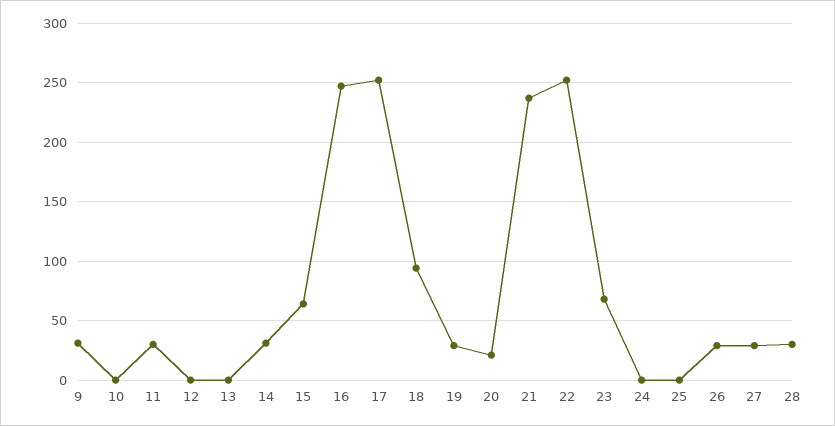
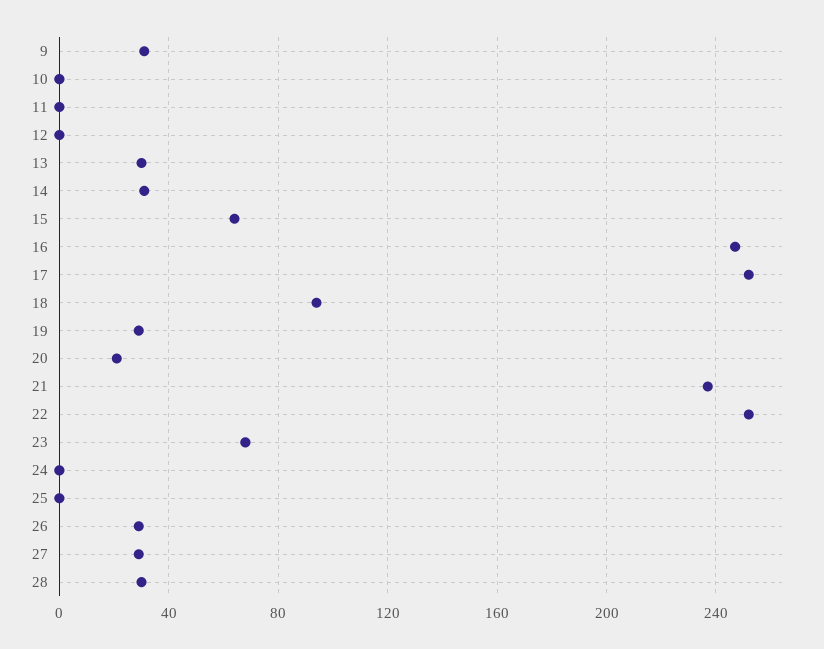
  {
    "9": 30,
    "10": 0,
-   "11": 30,
+   "11": 0,
    "12": 0,
-   "13": 0,
+   "13": 30,
    "14": 30,
    "15": 65,
    "16": 245,
    "17": 250,
    "18": 95,
    "19": 30,
    "20": 20,
    "21": 235,
    "22": 250,
    "23": 70,
    "24": 0,
    "25": 0,
    "26": 30,
    "27": 30,
    "28": 30
  }

